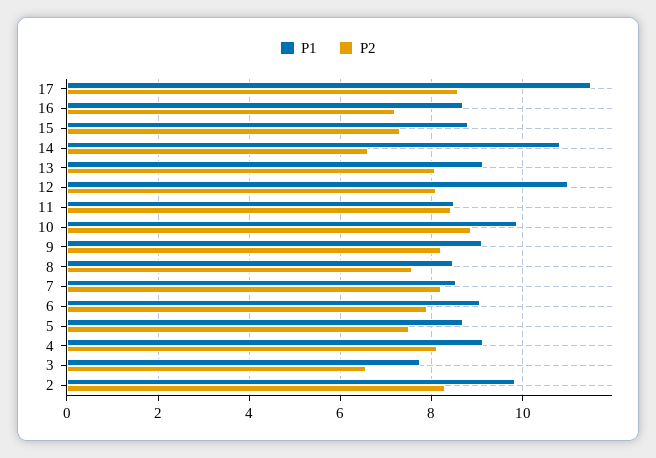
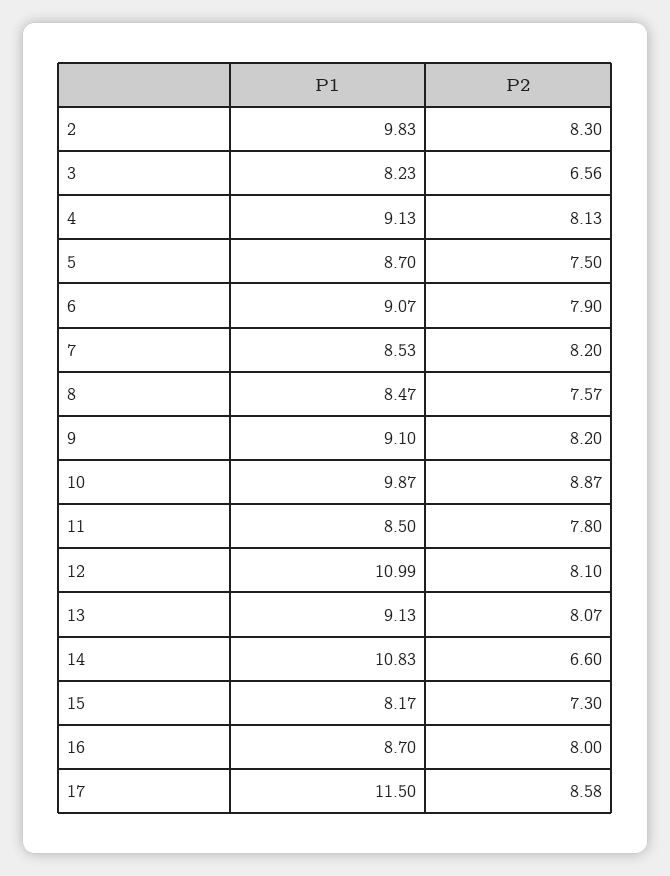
  {
    "P1": {
      "17": 11.5,
      "16": 8.7,
-     "15": 8.8,
+     "15": 8.17,
      "14": 10.83,
      "13": 9.13,
      "12": 10.99,
      "11": 8.5,
      "10": 9.87,
      "9": 9.1,
      "8": 8.47,
      "7": 8.53,
      "6": 9.07,
      "5": 8.7,
      "4": 9.13,
-     "3": 7.8,
+     "3": 8.23,
      "2": 9.83
    },
    "P2": {
      "17": 8.58,
-     "16": 7.2,
+     "16": 8,
      "15": 7.3,
      "14": 6.6,
      "13": 8.07,
      "12": 8.1,
-     "11": 8.4,
+     "11": 7.8,
      "10": 8.87,
      "9": 8.2,
      "8": 7.57,
      "7": 8.2,
      "6": 7.9,
      "5": 7.5,
      "4": 8.13,
      "3": 6.56,
      "2": 8.3
    }
  }

